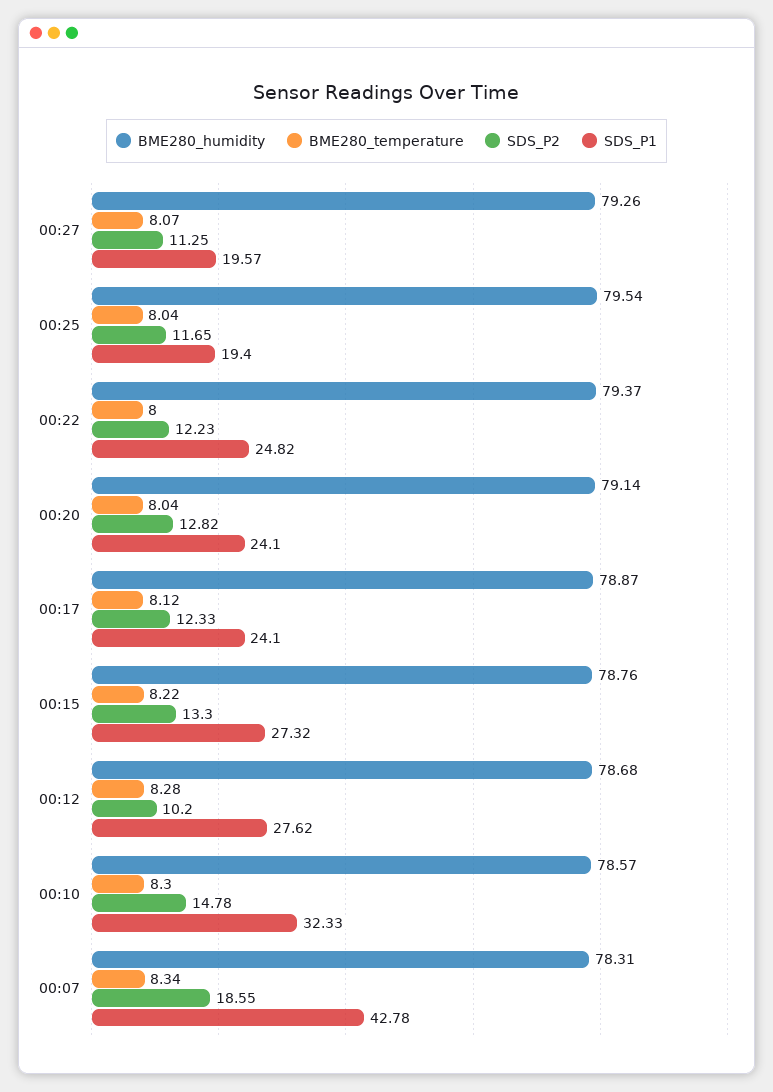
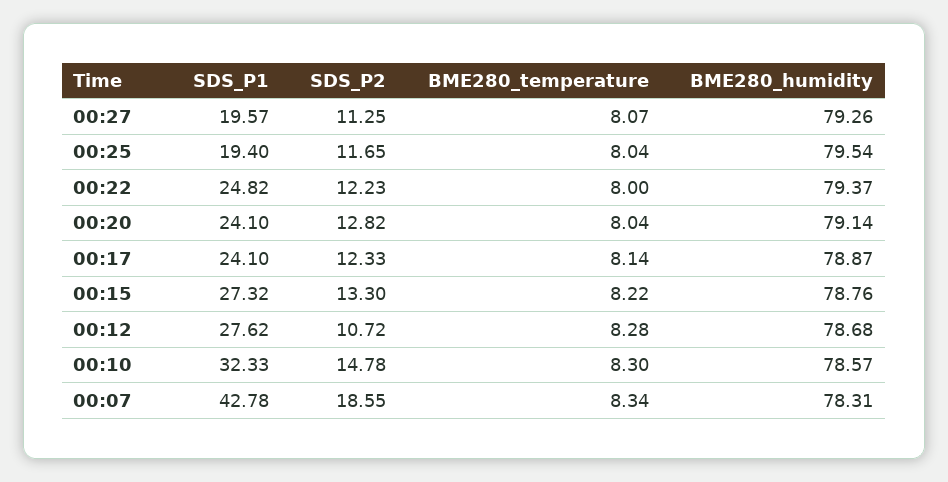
  {
    "BME280_humidity": {
      "00:27": 79.26,
      "00:25": 79.54,
      "00:22": 79.37,
      "00:20": 79.14,
      "00:17": 78.87,
      "00:15": 78.76,
      "00:12": 78.68,
      "00:10": 78.57,
      "00:07": 78.31
    },
    "BME280_temperature": {
      "00:27": 8.07,
      "00:25": 8.04,
      "00:22": 8,
      "00:20": 8.04,
-     "00:17": 8.12,
+     "00:17": 8.14,
      "00:15": 8.22,
      "00:12": 8.28,
      "00:10": 8.3,
      "00:07": 8.34
    },
    "SDS_P2": {
      "00:27": 11.25,
      "00:25": 11.65,
      "00:22": 12.23,
      "00:20": 12.82,
      "00:17": 12.33,
      "00:15": 13.3,
-     "00:12": 10.2,
+     "00:12": 10.72,
      "00:10": 14.78,
      "00:07": 18.55
    },
    "SDS_P1": {
      "00:27": 19.57,
      "00:25": 19.4,
      "00:22": 24.82,
      "00:20": 24.1,
      "00:17": 24.1,
      "00:15": 27.32,
      "00:12": 27.62,
      "00:10": 32.33,
      "00:07": 42.78
    }
  }

